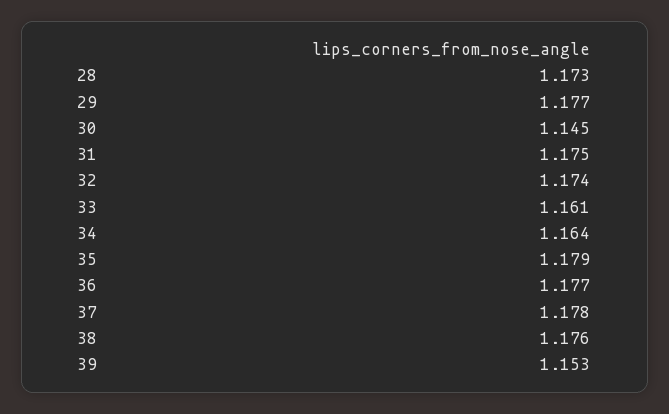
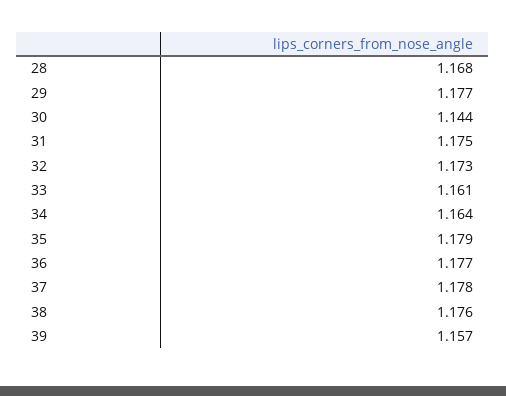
  {
-   "28": 1.173,
+   "28": 1.168,
    "29": 1.177,
-   "30": 1.145,
+   "30": 1.144,
    "31": 1.175,
-   "32": 1.174,
+   "32": 1.173,
    "33": 1.161,
    "34": 1.164,
    "35": 1.179,
    "36": 1.177,
    "37": 1.178,
    "38": 1.176,
-   "39": 1.153
+   "39": 1.157
  }

